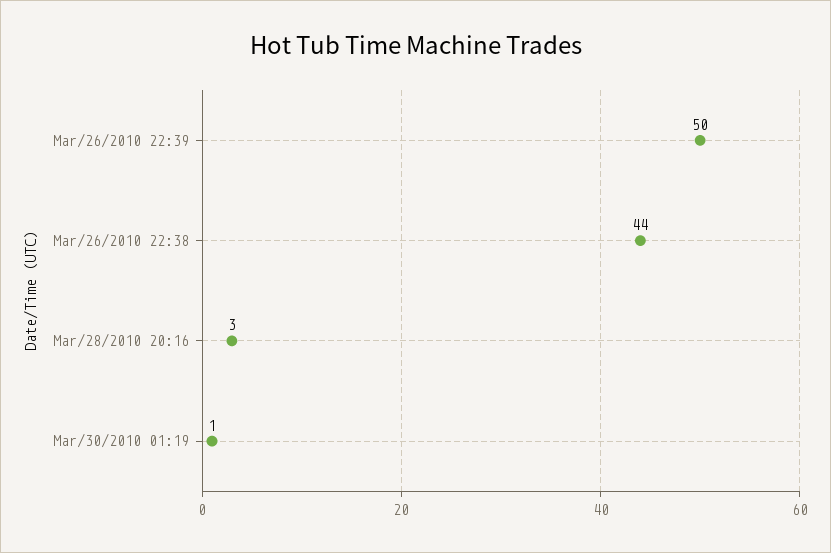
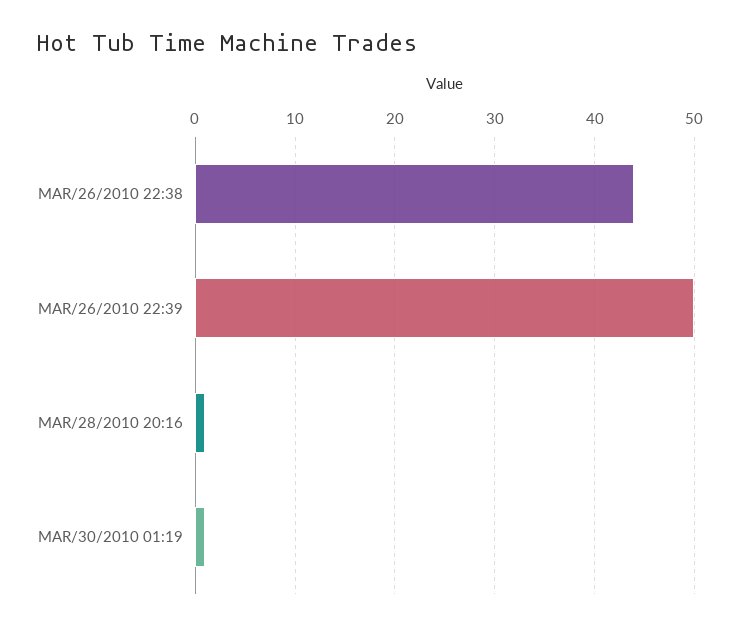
  {
    "Mar/26/2010 22:39": 50,
    "Mar/26/2010 22:38": 44,
-   "Mar/28/2010 20:16": 3,
+   "Mar/28/2010 20:16": 1,
    "Mar/30/2010 01:19": 1
  }

